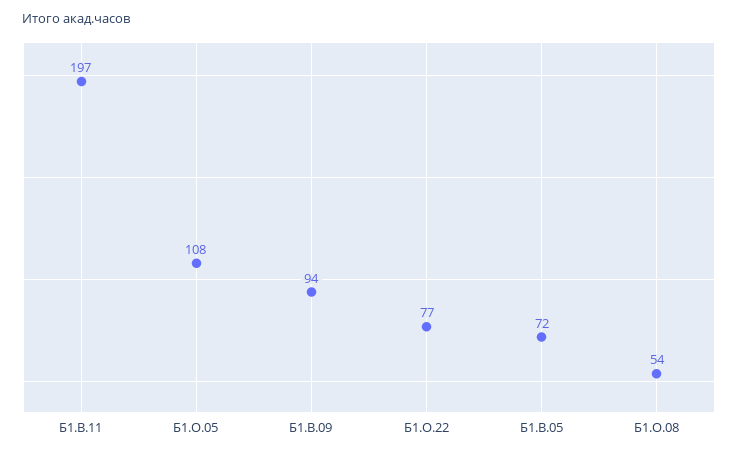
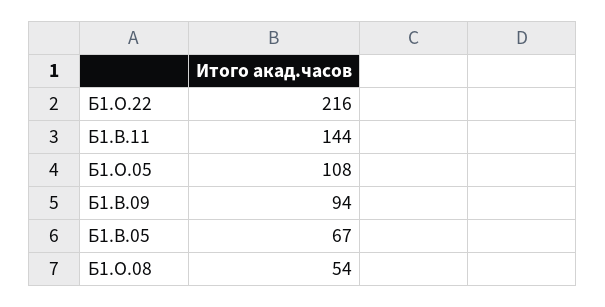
  {
-   "Б1.В.11": 197,
+   "Б1.В.11": 144,
    "Б1.О.05": 108,
    "Б1.В.09": 94,
-   "Б1.О.22": 77,
+   "Б1.О.22": 216,
-   "Б1.В.05": 72,
+   "Б1.В.05": 67,
    "Б1.О.08": 54
  }

